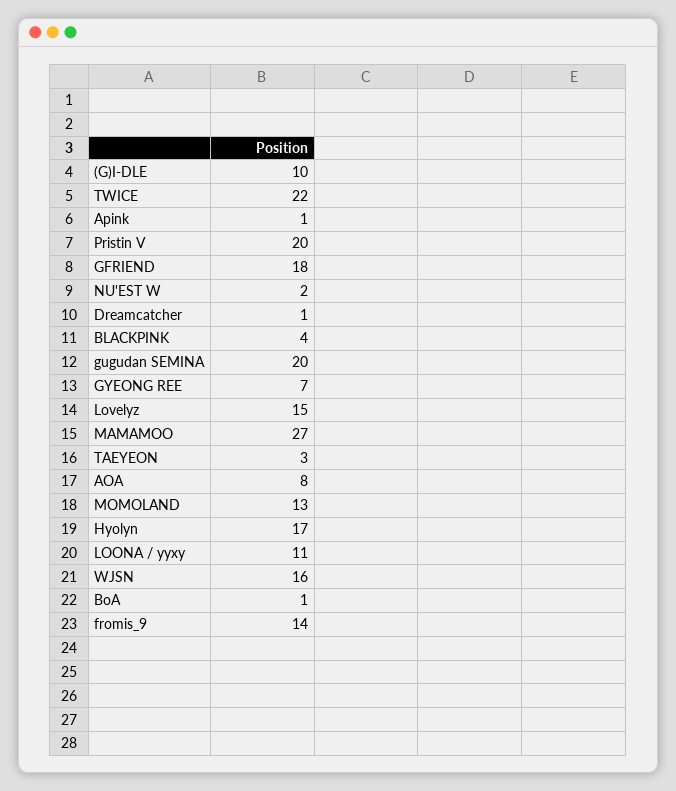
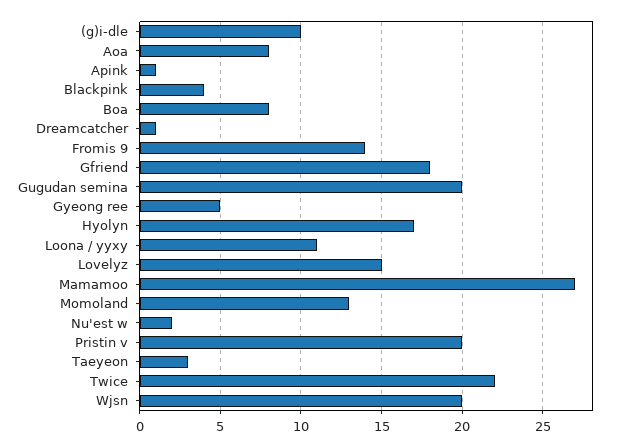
  {
    "(G)I-DLE": 10,
    "TWICE": 22,
    "Apink": 1,
    "Pristin V": 20,
    "GFRIEND": 18,
    "NU'EST W": 2,
    "Dreamcatcher": 1,
    "BLACKPINK": 4,
    "gugudan SEMINA": 20,
-   "GYEONG REE": 7,
+   "GYEONG REE": 5,
    "Lovelyz": 15,
    "MAMAMOO": 27,
    "TAEYEON": 3,
    "AOA": 8,
    "MOMOLAND": 13,
    "Hyolyn": 17,
    "LOONA / yyxy": 11,
-   "WJSN": 16,
+   "WJSN": 20,
-   "BoA": 1,
+   "BoA": 8,
    "fromis_9": 14
  }

